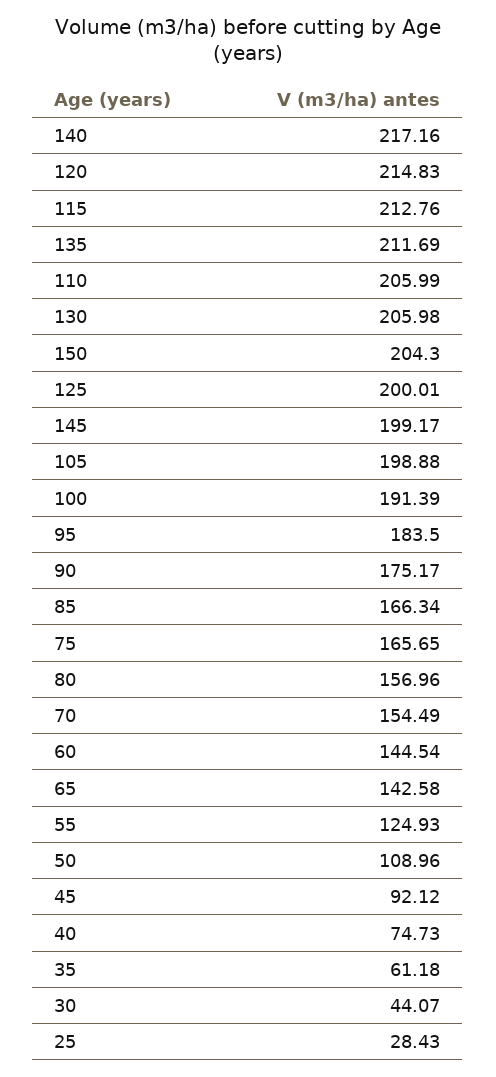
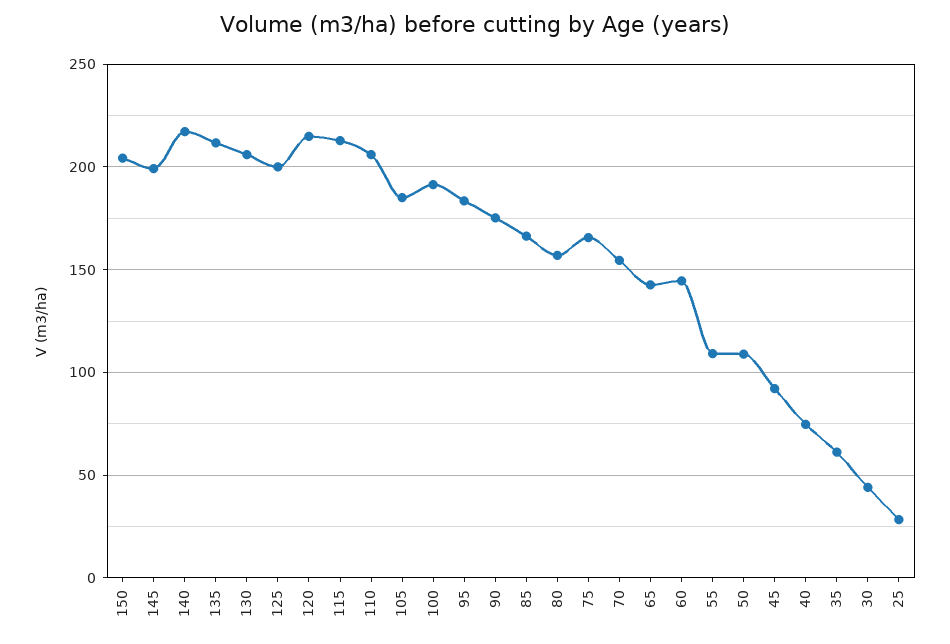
  {
    "140": 217.16,
    "120": 214.83,
    "115": 212.76,
    "135": 211.69,
    "110": 205.99,
    "130": 205.98,
    "150": 204.3,
    "125": 200.01,
    "145": 199.17,
-   "105": 198.88,
+   "105": 185,
    "100": 191.39,
    "95": 183.5,
    "90": 175.17,
    "85": 166.34,
    "75": 165.65,
    "80": 156.96,
    "70": 154.49,
    "60": 144.54,
    "65": 142.58,
-   "55": 124.93,
+   "55": 110,
    "50": 108.96,
    "45": 92.12,
    "40": 74.73,
    "35": 61.18,
    "30": 44.07,
    "25": 28.43
  }

